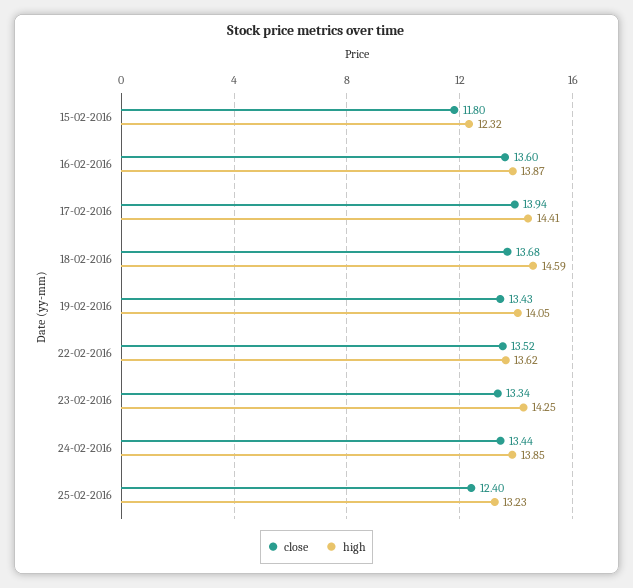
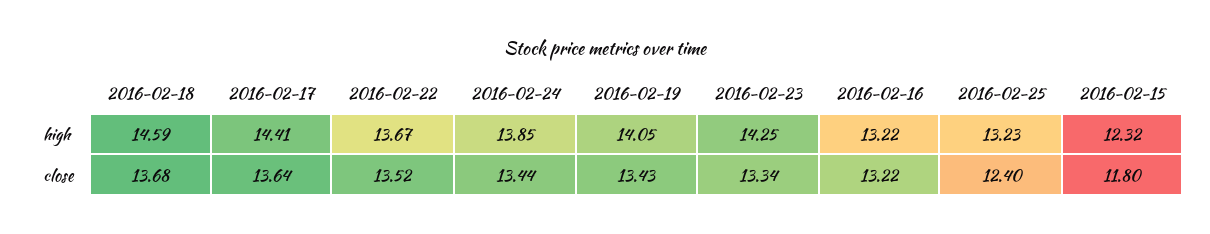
  {
    "close": {
      "15-02-2016": 11.8,
-     "16-02-2016": 13.6,
+     "16-02-2016": 13.22,
-     "17-02-2016": 13.94,
+     "17-02-2016": 13.64,
      "18-02-2016": 13.68,
      "19-02-2016": 13.43,
      "22-02-2016": 13.52,
      "23-02-2016": 13.34,
      "24-02-2016": 13.44,
      "25-02-2016": 12.4
    },
    "high": {
      "15-02-2016": 12.32,
-     "16-02-2016": 13.87,
+     "16-02-2016": 13.22,
      "17-02-2016": 14.41,
      "18-02-2016": 14.59,
      "19-02-2016": 14.05,
-     "22-02-2016": 13.62,
+     "22-02-2016": 13.67,
      "23-02-2016": 14.25,
      "24-02-2016": 13.85,
      "25-02-2016": 13.23
    }
  }

